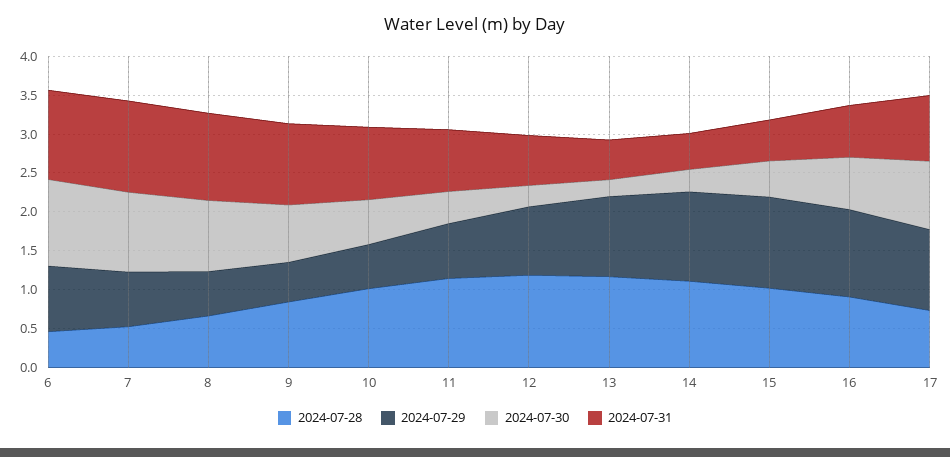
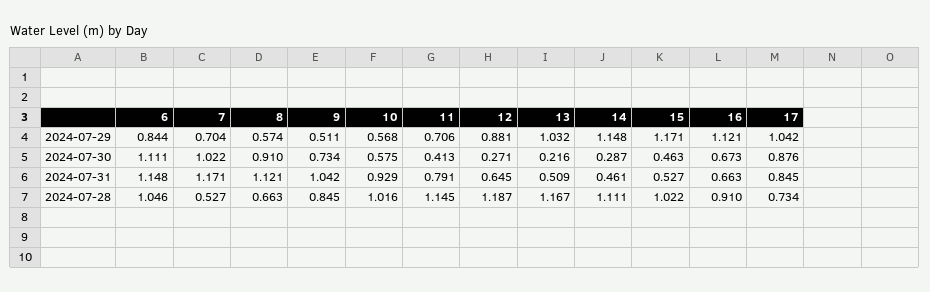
  {
    "2024-07-28": {
-     "6": 0.5,
+     "6": 1.046,
      "7": 0.527,
      "8": 0.663,
      "9": 0.845,
      "10": 1.016,
      "11": 1.145,
      "12": 1.187,
      "13": 1.167,
      "14": 1.111,
      "15": 1.022,
      "16": 0.91,
      "17": 0.734
    },
    "2024-07-29": {
      "6": 0.844,
      "7": 0.704,
      "8": 0.574,
      "9": 0.511,
      "10": 0.568,
      "11": 0.706,
      "12": 0.881,
      "13": 1.032,
      "14": 1.148,
      "15": 1.171,
      "16": 1.121,
      "17": 1.042
    },
    "2024-07-30": {
      "6": 1.111,
      "7": 1.022,
      "8": 0.91,
      "9": 0.734,
      "10": 0.575,
      "11": 0.413,
      "12": 0.271,
      "13": 0.216,
      "14": 0.287,
      "15": 0.463,
      "16": 0.673,
      "17": 0.876
    },
    "2024-07-31": {
      "6": 1.148,
      "7": 1.171,
      "8": 1.121,
      "9": 1.042,
      "10": 0.929,
      "11": 0.791,
      "12": 0.645,
      "13": 0.509,
      "14": 0.461,
      "15": 0.527,
      "16": 0.663,
      "17": 0.845
    }
  }

